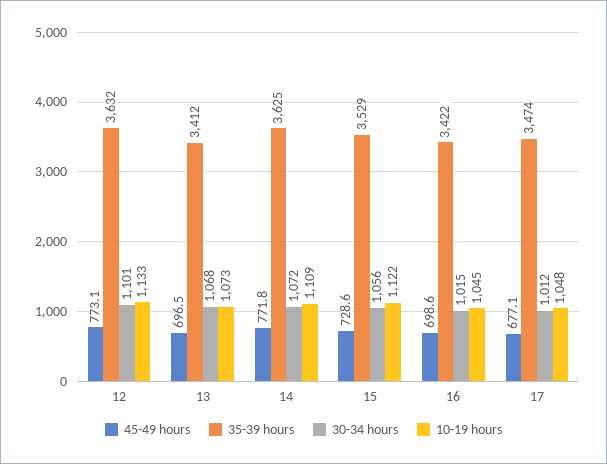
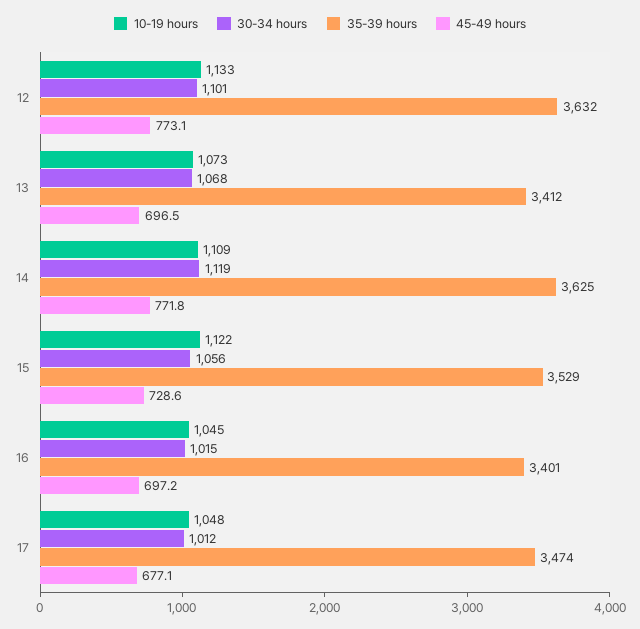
  {
    "45-49 hours": {
      "12": 773.1,
      "13": 696.5,
      "14": 771.8,
      "15": 728.6,
-     "16": 698.6,
+     "16": 697.2,
      "17": 677.1
    },
    "35-39 hours": {
      "12": 3632,
      "13": 3412,
      "14": 3625,
      "15": 3529,
-     "16": 3422,
+     "16": 3401,
      "17": 3474
    },
    "30-34 hours": {
      "12": 1101,
      "13": 1068,
-     "14": 1072,
+     "14": 1119,
      "15": 1056,
      "16": 1015,
      "17": 1012
    },
    "10-19 hours": {
      "12": 1133,
      "13": 1073,
      "14": 1109,
      "15": 1122,
      "16": 1045,
      "17": 1048
    }
  }

